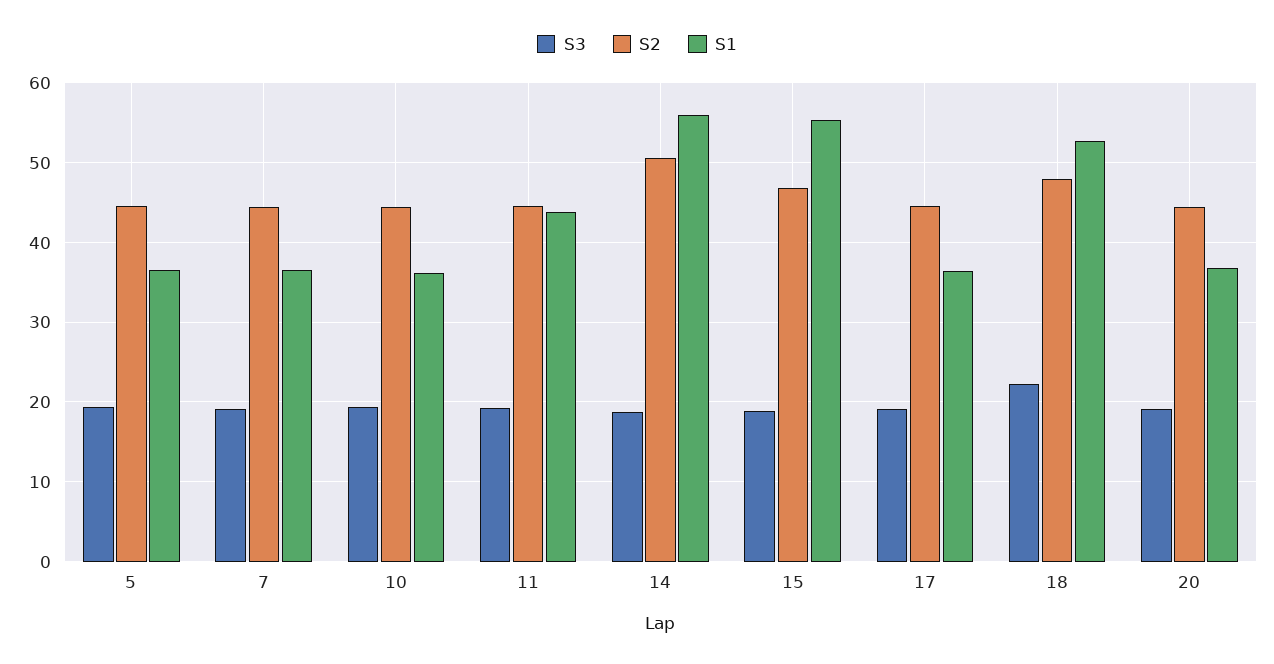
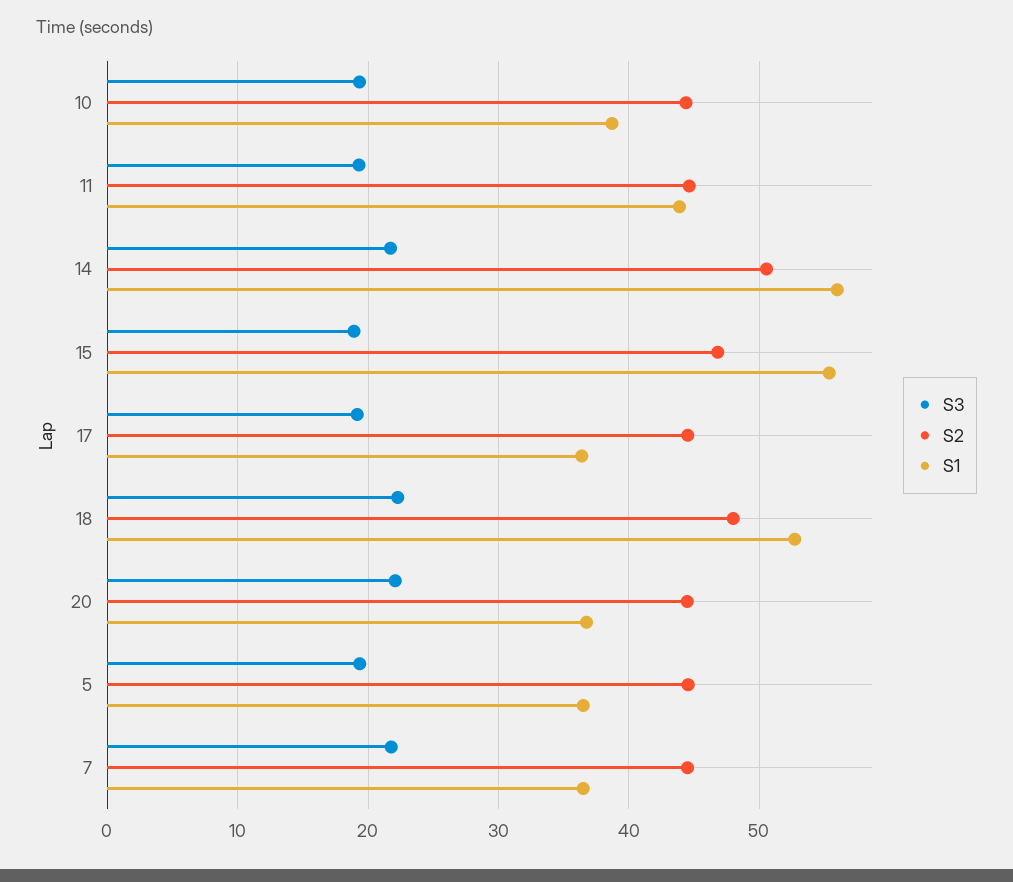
  {
    "S3": {
      "5": 19,
-     "7": 19,
+     "7": 22,
      "10": 19,
      "11": 19,
-     "14": 19,
+     "14": 22,
      "15": 19,
      "17": 19,
      "18": 22,
-     "20": 19
+     "20": 22
    },
    "S2": {
      "5": 45,
      "7": 44,
      "10": 44,
      "11": 45,
      "14": 51,
      "15": 47,
      "17": 45,
      "18": 48,
      "20": 44
    },
    "S1": {
      "5": 36,
      "7": 36,
-     "10": 36,
+     "10": 39,
      "11": 44,
      "14": 56,
      "15": 55,
      "17": 36,
      "18": 53,
      "20": 37
    }
  }

